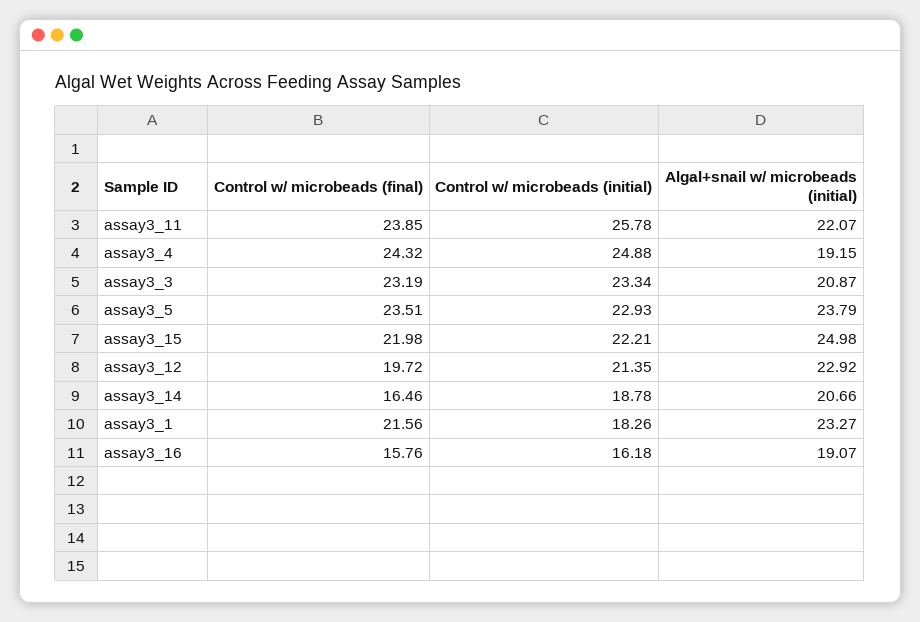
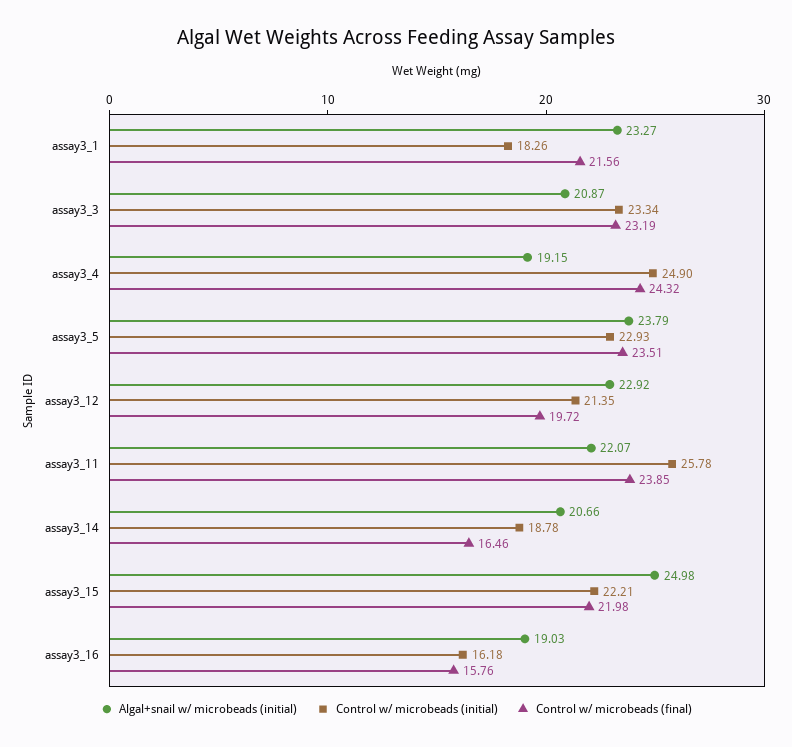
  {
    "Control w/ microbeads (final)": {
      "assay3_11": 23.85,
      "assay3_4": 24.32,
      "assay3_3": 23.19,
      "assay3_5": 23.51,
      "assay3_15": 21.98,
      "assay3_12": 19.72,
      "assay3_14": 16.46,
      "assay3_1": 21.56,
      "assay3_16": 15.76
    },
    "Control w/ microbeads (initial)": {
      "assay3_11": 25.78,
-     "assay3_4": 24.88,
+     "assay3_4": 24.9,
      "assay3_3": 23.34,
      "assay3_5": 22.93,
      "assay3_15": 22.21,
      "assay3_12": 21.35,
      "assay3_14": 18.78,
      "assay3_1": 18.26,
      "assay3_16": 16.18
    },
    "Algal+snail w/ microbeads (initial)": {
      "assay3_11": 22.07,
      "assay3_4": 19.15,
      "assay3_3": 20.87,
      "assay3_5": 23.79,
      "assay3_15": 24.98,
      "assay3_12": 22.92,
      "assay3_14": 20.66,
      "assay3_1": 23.27,
-     "assay3_16": 19.07
+     "assay3_16": 19.03
    }
  }

